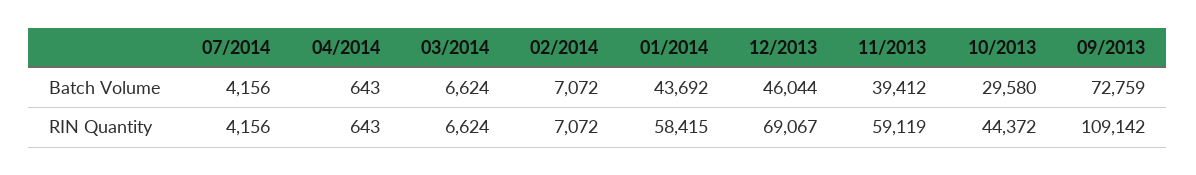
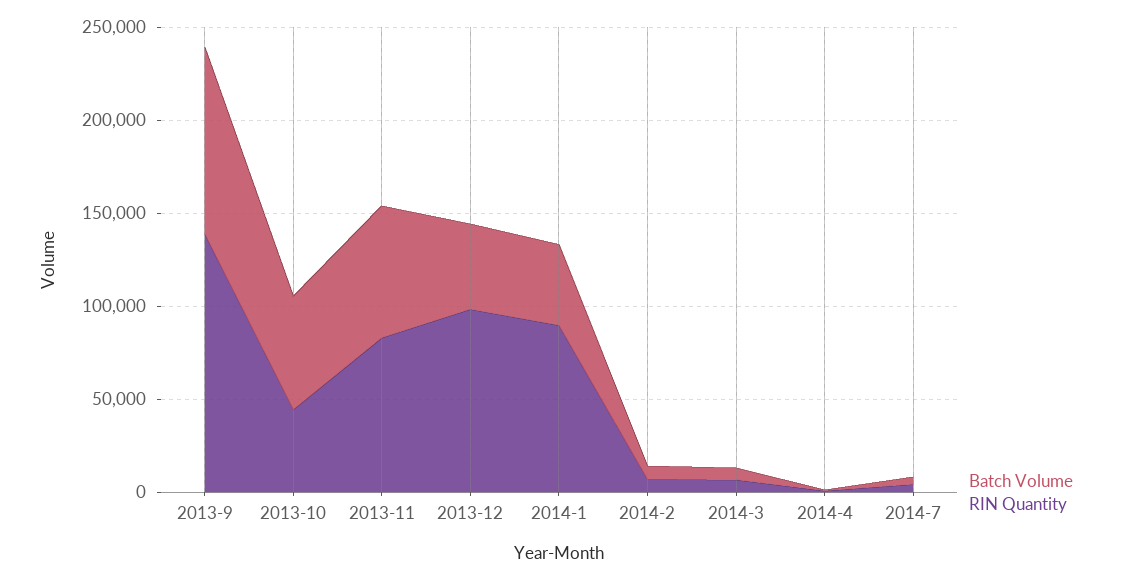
  {
    "Batch Volume": {
      "07/2014": 4156,
      "04/2014": 643,
      "03/2014": 6624,
      "02/2014": 7072,
      "01/2014": 43692,
      "12/2013": 46044,
-     "11/2013": 39412,
+     "11/2013": 70000,
-     "10/2013": 29580,
+     "10/2013": 60000,
-     "09/2013": 72759
+     "09/2013": 100000
    },
    "RIN Quantity": {
      "07/2014": 4156,
      "04/2014": 643,
      "03/2014": 6624,
      "02/2014": 7072,
-     "01/2014": 58415,
+     "01/2014": 90000,
-     "12/2013": 69067,
+     "12/2013": 100000,
-     "11/2013": 59119,
+     "11/2013": 80000,
      "10/2013": 44372,
-     "09/2013": 109142
+     "09/2013": 140000
    }
  }

